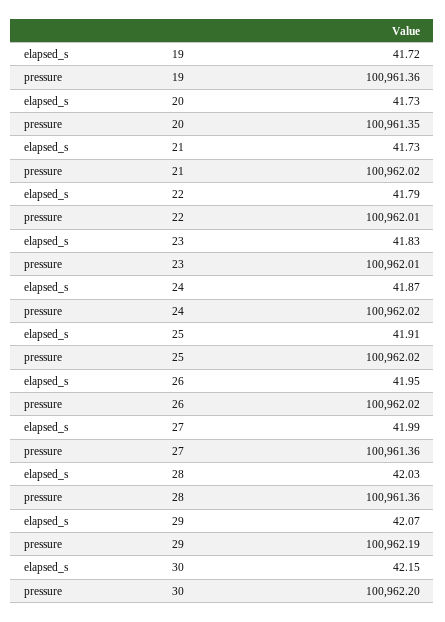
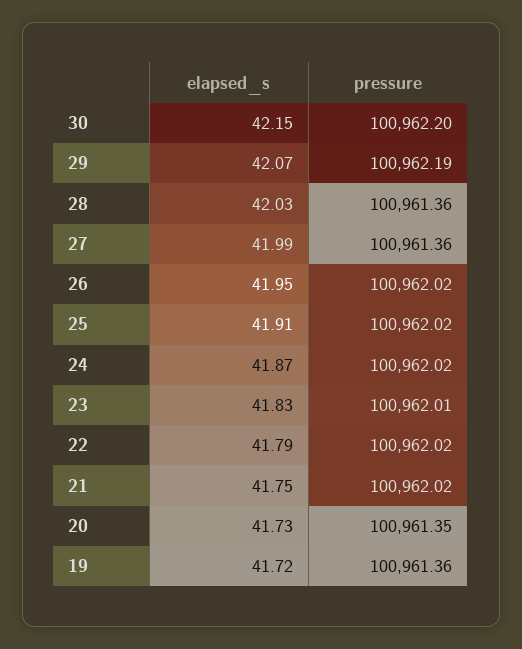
  {
    "elapsed_s": {
      "19": 41.72,
      "20": 41.73,
-     "21": 41.73,
+     "21": 41.75,
      "22": 41.79,
      "23": 41.83,
      "24": 41.87,
      "25": 41.91,
      "26": 41.95,
      "27": 41.99,
      "28": 42.03,
      "29": 42.07,
      "30": 42.15
    },
    "pressure": {
      "19": 100961.36,
      "20": 100961.35,
      "21": 100962.02,
-     "22": 100962.01,
+     "22": 100962.02,
      "23": 100962.01,
      "24": 100962.02,
      "25": 100962.02,
      "26": 100962.02,
      "27": 100961.36,
      "28": 100961.36,
      "29": 100962.19,
      "30": 100962.2
    }
  }

